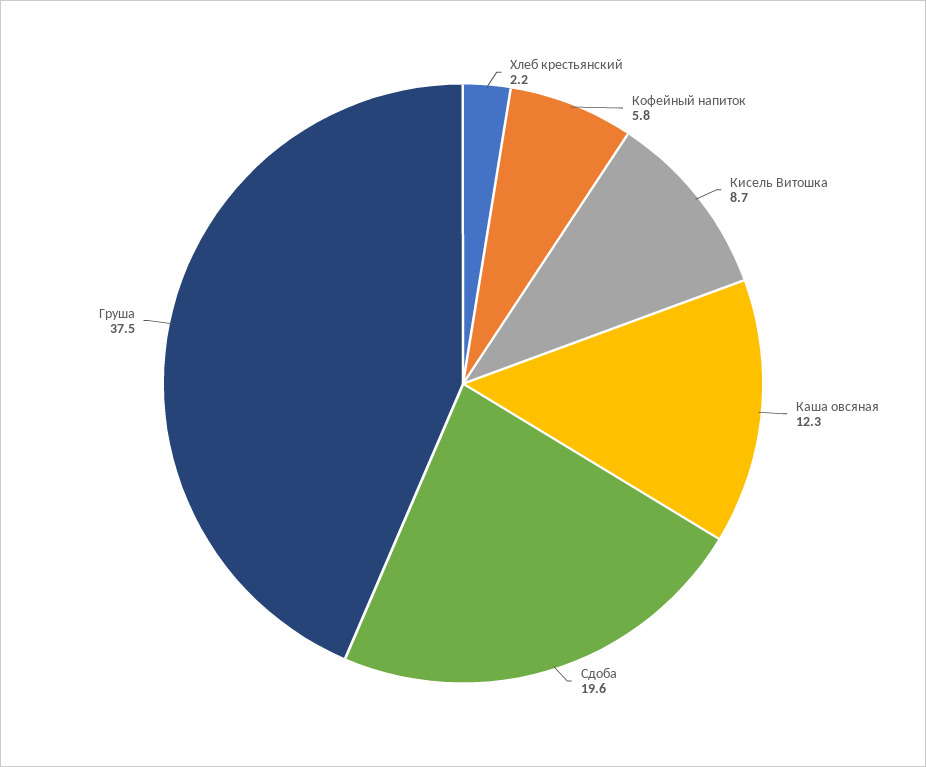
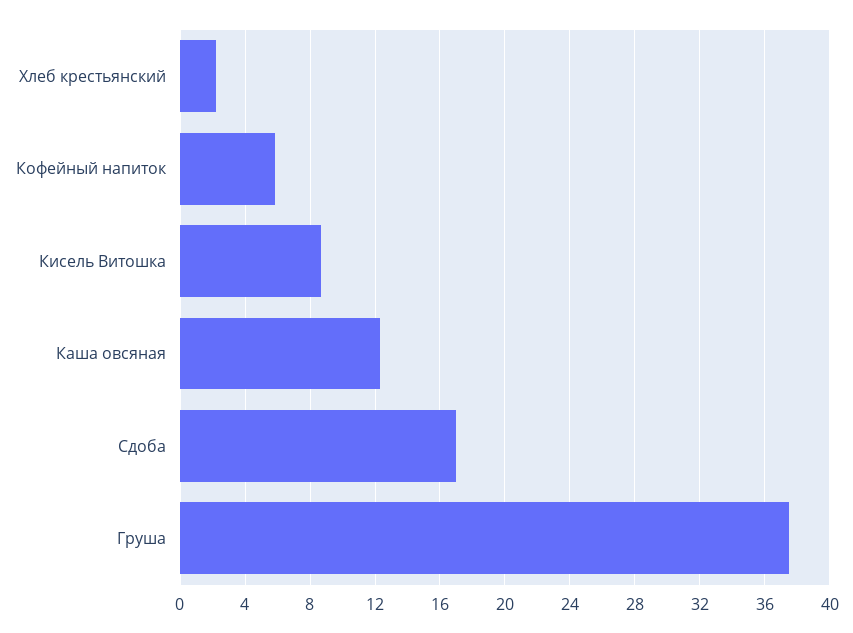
  {
    "Хлеб крестьянский": 2.2,
    "Кофейный напиток": 5.8,
    "Кисель Витошка": 8.7,
    "Каша овсяная": 12.3,
-   "Сдоба": 19.6,
+   "Сдоба": 17,
    "Груша": 37.5
  }

